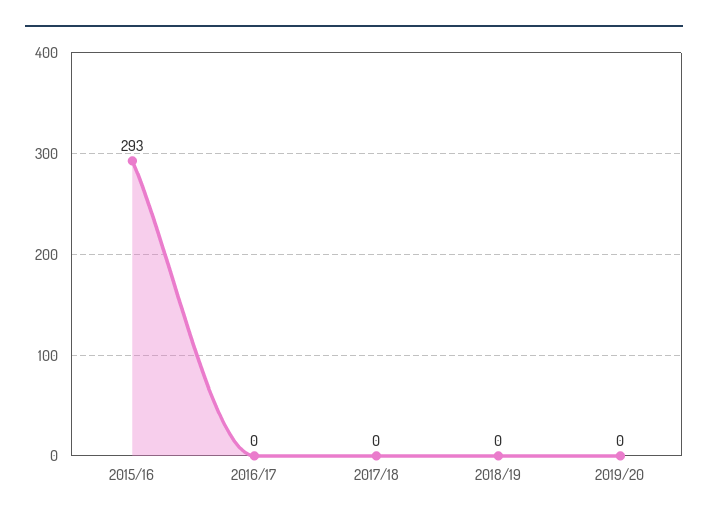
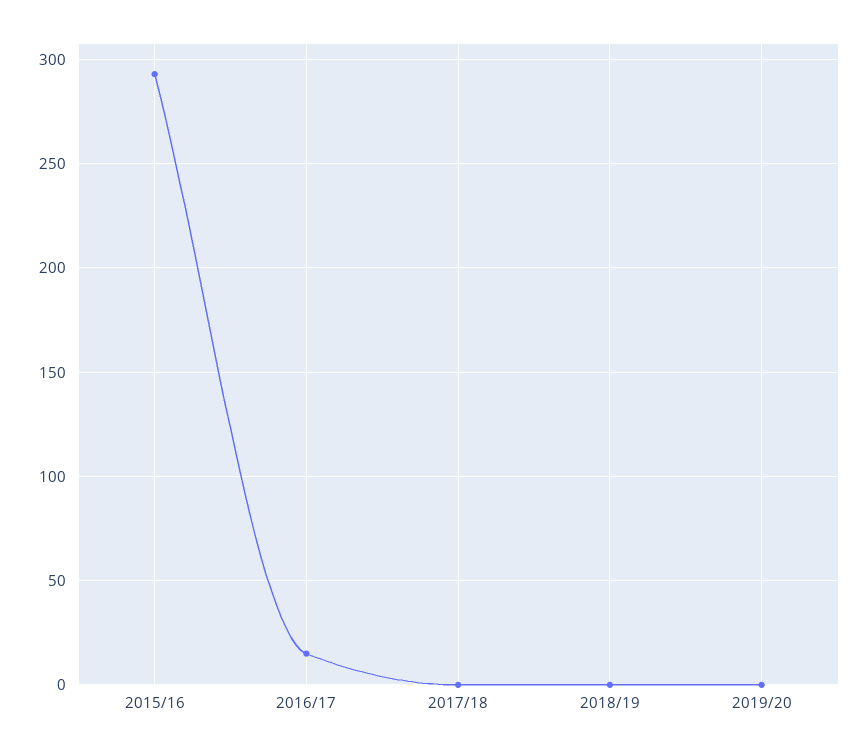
  {
    "2015/16": 293,
-   "2016/17": 0,
+   "2016/17": 15,
    "2017/18": 0,
    "2018/19": 0,
    "2019/20": 0
  }

